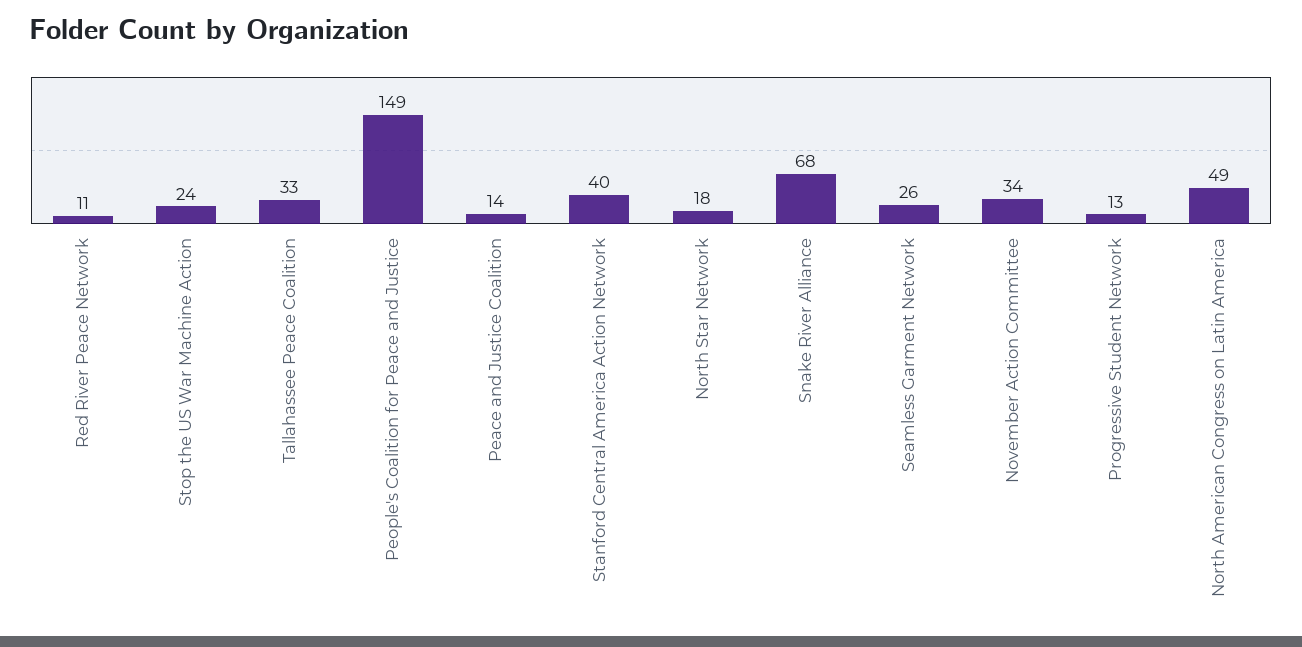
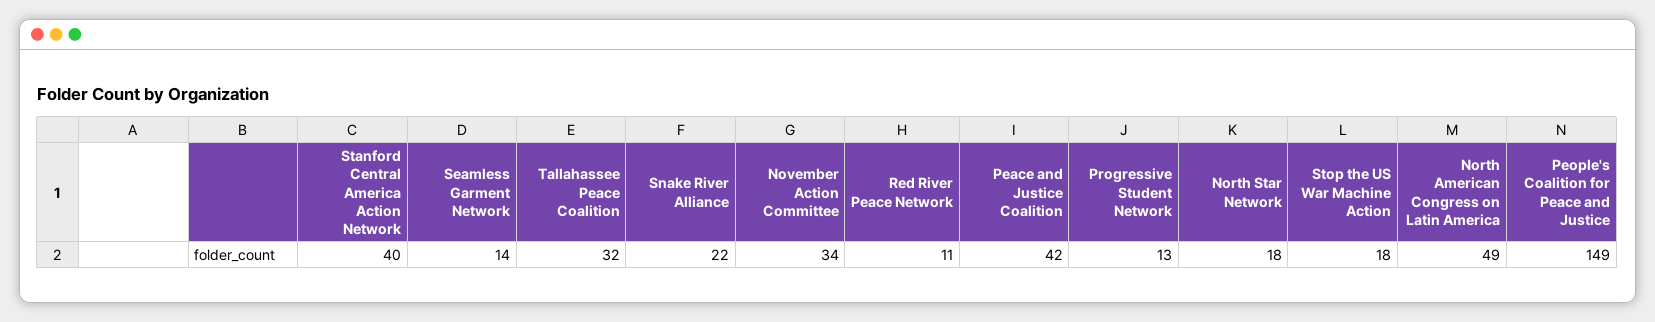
  {
    "Red River Peace Network": 11,
-   "Stop the US War Machine Action": 24,
+   "Stop the US War Machine Action": 18,
-   "Tallahassee Peace Coalition": 33,
+   "Tallahassee Peace Coalition": 32,
    "People's Coalition for Peace and Justice": 149,
-   "Peace and Justice Coalition": 14,
+   "Peace and Justice Coalition": 42,
    "Stanford Central America Action Network": 40,
    "North Star Network": 18,
-   "Snake River Alliance": 68,
+   "Snake River Alliance": 22,
-   "Seamless Garment Network": 26,
+   "Seamless Garment Network": 14,
    "November Action Committee": 34,
    "Progressive Student Network": 13,
    "North American Congress on Latin America": 49
  }

